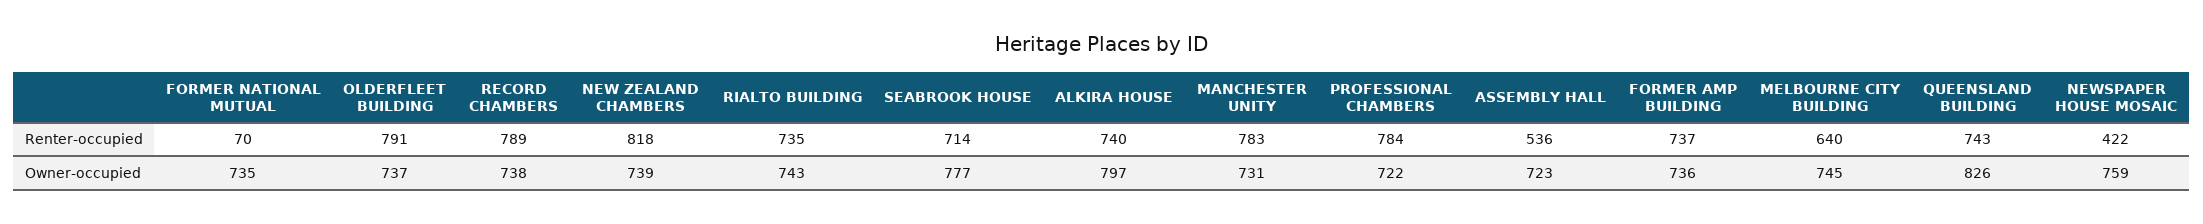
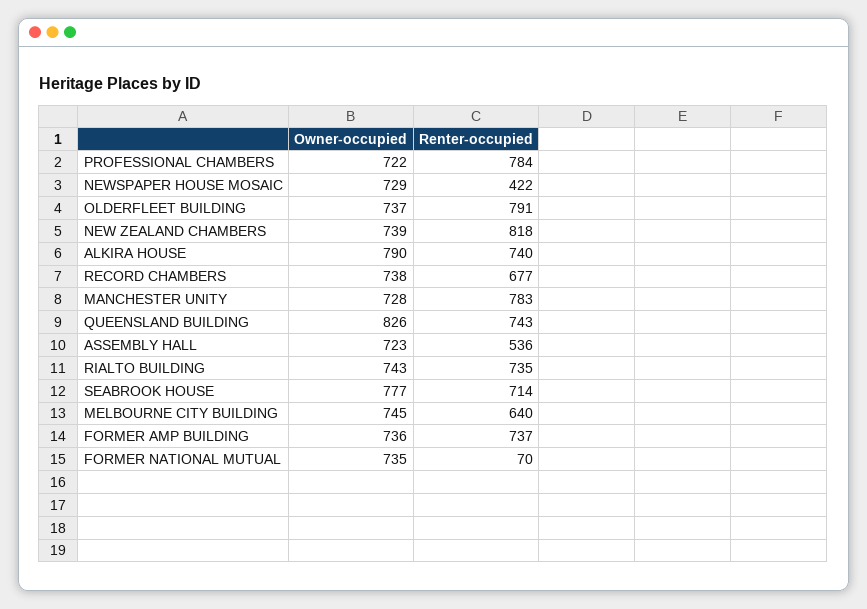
  {
    "FORMER NATIONAL MUTUAL": {
      "Renter-occupied": 70,
      "Owner-occupied": 735
    },
    "OLDERFLEET BUILDING": {
      "Renter-occupied": 791,
      "Owner-occupied": 737
    },
    "RECORD CHAMBERS": {
-     "Renter-occupied": 789,
+     "Renter-occupied": 677,
      "Owner-occupied": 738
    },
    "NEW ZEALAND CHAMBERS": {
      "Renter-occupied": 818,
      "Owner-occupied": 739
    },
    "RIALTO BUILDING": {
      "Renter-occupied": 735,
      "Owner-occupied": 743
    },
    "SEABROOK HOUSE": {
      "Renter-occupied": 714,
      "Owner-occupied": 777
    },
    "ALKIRA HOUSE": {
      "Renter-occupied": 740,
-     "Owner-occupied": 797
+     "Owner-occupied": 790
    },
    "MANCHESTER UNITY": {
      "Renter-occupied": 783,
-     "Owner-occupied": 731
+     "Owner-occupied": 728
    },
    "PROFESSIONAL CHAMBERS": {
      "Renter-occupied": 784,
      "Owner-occupied": 722
    },
    "ASSEMBLY HALL": {
      "Renter-occupied": 536,
      "Owner-occupied": 723
    },
    "FORMER AMP BUILDING": {
      "Renter-occupied": 737,
      "Owner-occupied": 736
    },
    "MELBOURNE CITY BUILDING": {
      "Renter-occupied": 640,
      "Owner-occupied": 745
    },
    "QUEENSLAND BUILDING": {
      "Renter-occupied": 743,
      "Owner-occupied": 826
    },
    "NEWSPAPER HOUSE MOSAIC": {
      "Renter-occupied": 422,
-     "Owner-occupied": 759
+     "Owner-occupied": 729
    }
  }

